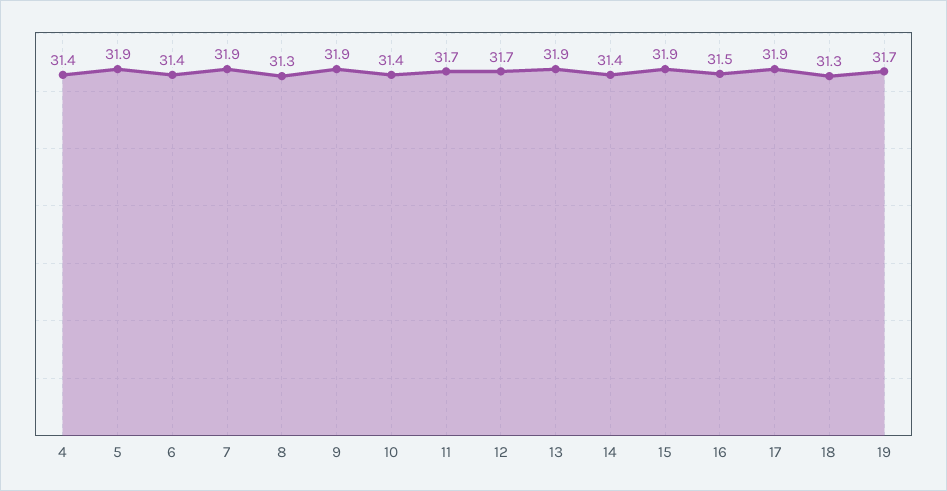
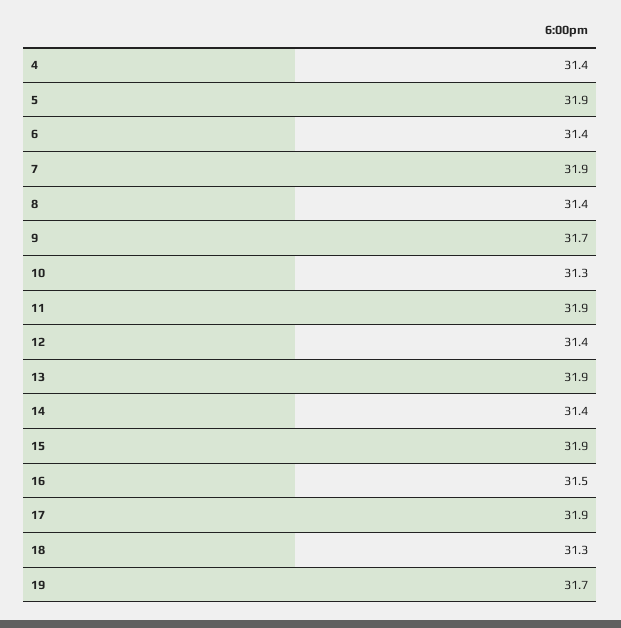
  {
    "4": 31.4,
    "5": 31.9,
    "6": 31.4,
    "7": 31.9,
-   "8": 31.3,
+   "8": 31.4,
-   "9": 31.9,
+   "9": 31.7,
-   "10": 31.4,
+   "10": 31.3,
-   "11": 31.7,
+   "11": 31.9,
-   "12": 31.7,
+   "12": 31.4,
    "13": 31.9,
    "14": 31.4,
    "15": 31.9,
    "16": 31.5,
    "17": 31.9,
    "18": 31.3,
    "19": 31.7
  }

